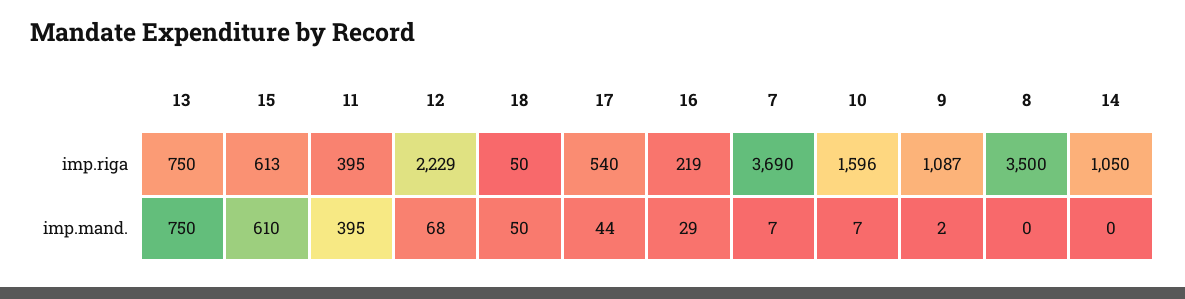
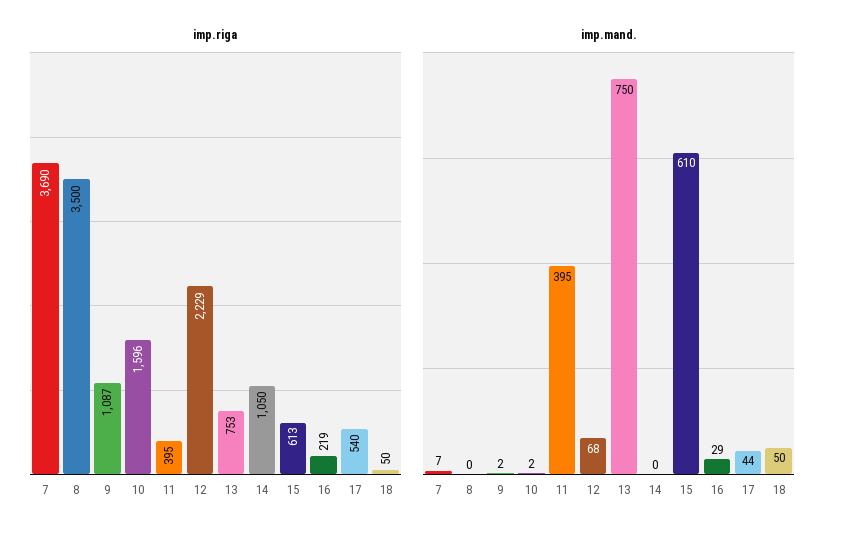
  {
    "imp.riga": {
-     "13": 750,
+     "13": 753,
      "15": 613,
      "11": 395,
      "12": 2229,
      "18": 50,
      "17": 540,
      "16": 219,
      "7": 3690,
      "10": 1596,
      "9": 1087,
      "8": 3500,
      "14": 1050
    },
    "imp.mand.": {
      "13": 750,
      "15": 610,
      "11": 395,
      "12": 68,
      "18": 50,
      "17": 44,
      "16": 29,
      "7": 7,
-     "10": 7,
+     "10": 2,
      "9": 2,
      "8": 0,
      "14": 0
    }
  }

